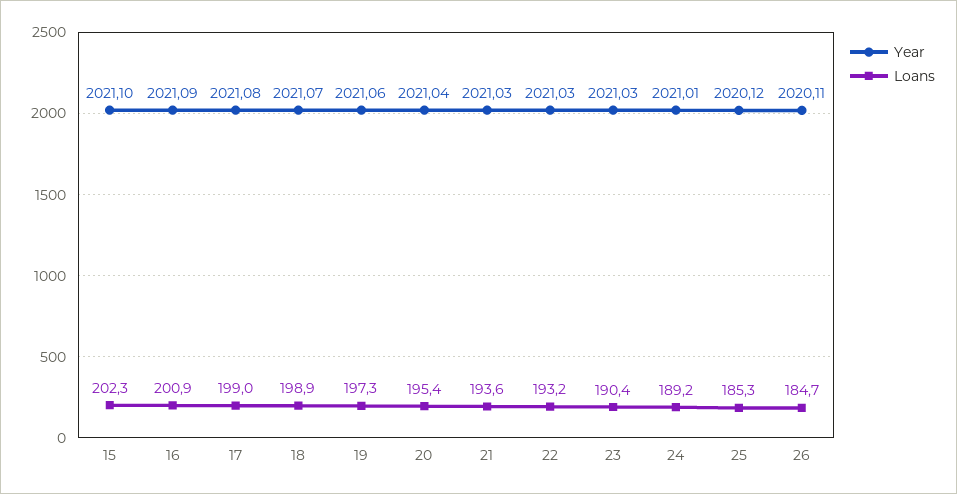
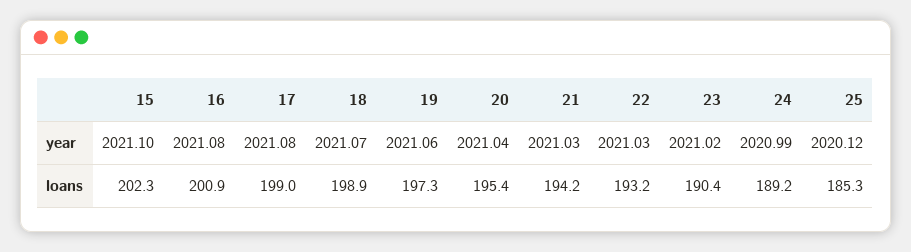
  {
    "Year": {
      "15": 2021.1,
-     "16": 2021.09,
+     "16": 2021.08,
      "17": 2021.08,
      "18": 2021.07,
      "19": 2021.06,
      "20": 2021.04,
      "21": 2021.03,
      "22": 2021.03,
-     "23": 2021.03,
+     "23": 2021.02,
-     "24": 2021.01,
+     "24": 2020.99,
-     "25": 2020.12,
+     "25": 2020.12
-     "26": 2020.11
    },
    "Loans": {
      "15": 202.3,
      "16": 200.9,
      "17": 199,
      "18": 198.9,
      "19": 197.3,
      "20": 195.4,
-     "21": 193.6,
+     "21": 194.2,
      "22": 193.2,
      "23": 190.4,
      "24": 189.2,
-     "25": 185.3,
+     "25": 185.3
-     "26": 184.7
    }
  }

